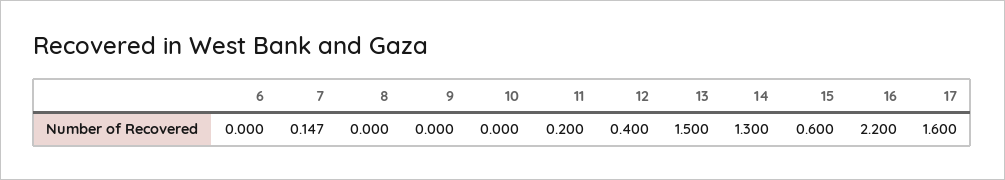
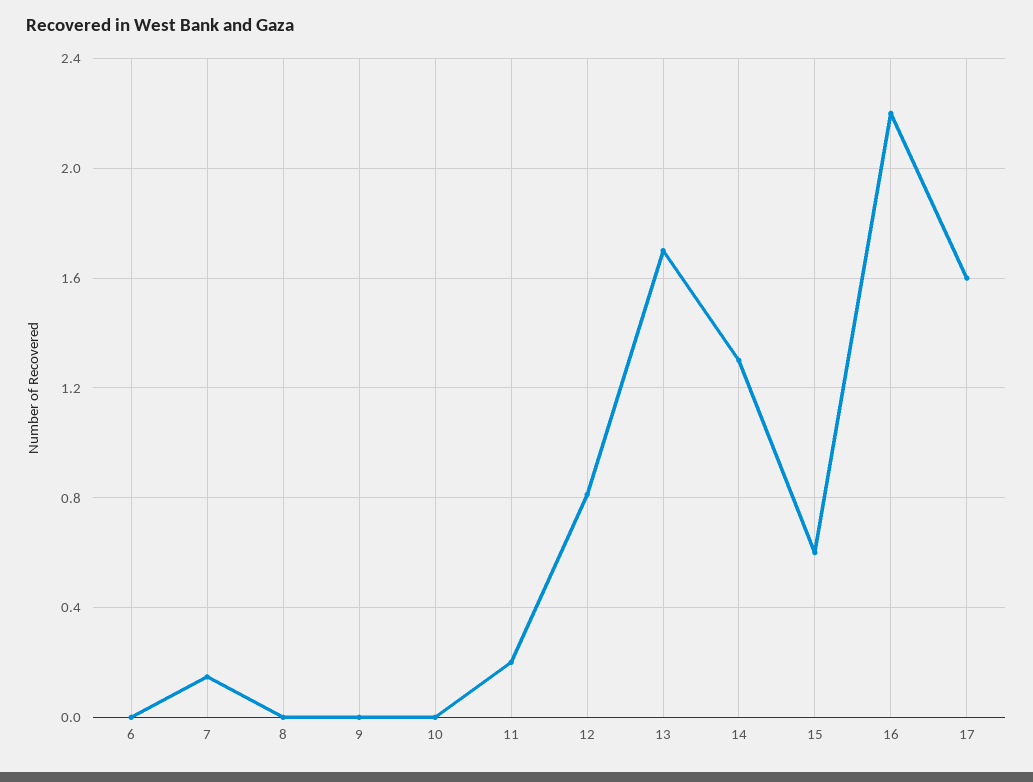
  {
    "6": 0,
    "7": 0.147,
    "8": 0,
    "9": 0,
    "10": 0,
    "11": 0.2,
-   "12": 0.4,
+   "12": 0.8,
-   "13": 1.5,
+   "13": 1.7,
    "14": 1.3,
    "15": 0.6,
    "16": 2.2,
    "17": 1.6
  }

